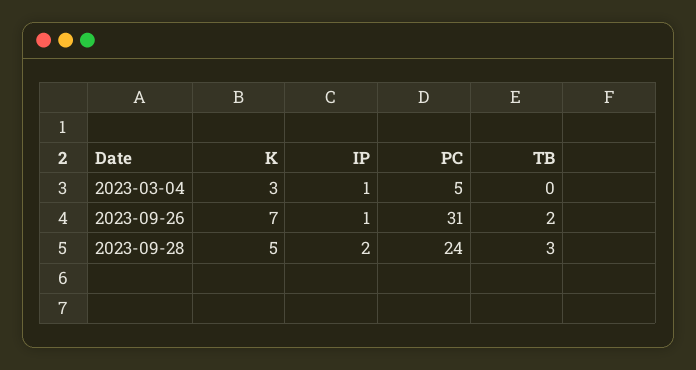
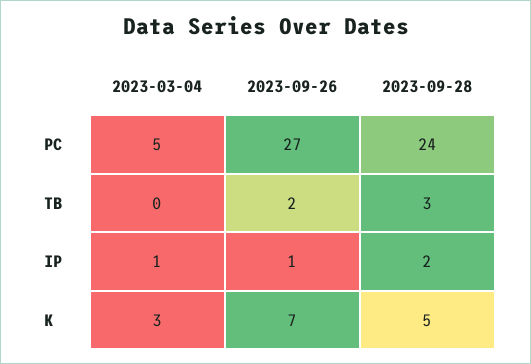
  {
    "K": {
      "2023-03-04": 3,
      "2023-09-26": 7,
      "2023-09-28": 5
    },
    "IP": {
      "2023-03-04": 1,
      "2023-09-26": 1,
      "2023-09-28": 2
    },
    "PC": {
      "2023-03-04": 5,
-     "2023-09-26": 31,
+     "2023-09-26": 27,
      "2023-09-28": 24
    },
    "TB": {
      "2023-03-04": 0,
      "2023-09-26": 2,
      "2023-09-28": 3
    }
  }

